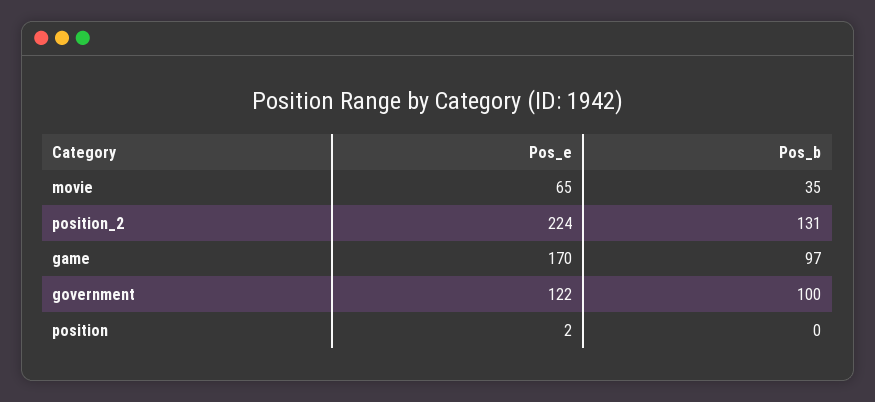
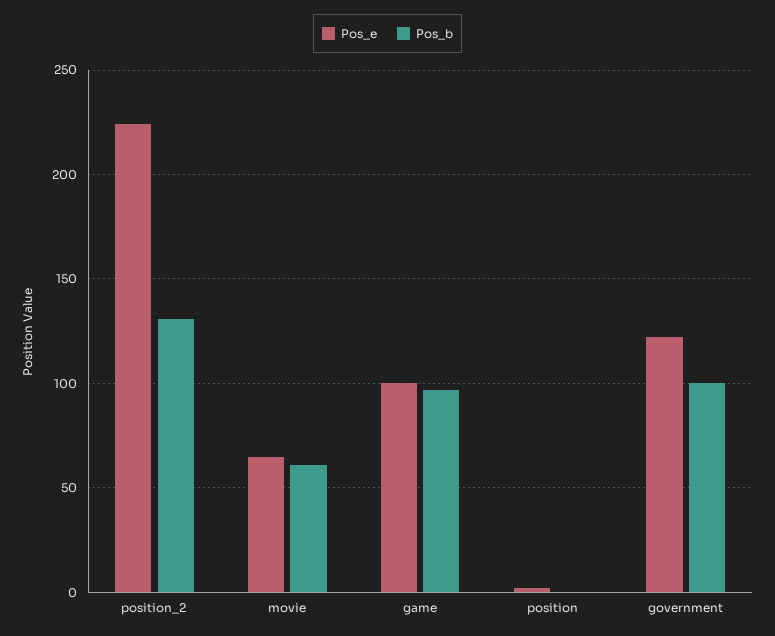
  {
    "Pos_e": {
      "movie": 65,
      "position_2": 224,
-     "game": 170,
+     "game": 100,
      "government": 122,
      "position": 2
    },
    "Pos_b": {
-     "movie": 35,
+     "movie": 60,
      "position_2": 131,
      "game": 97,
      "government": 100,
      "position": 0
    }
  }

